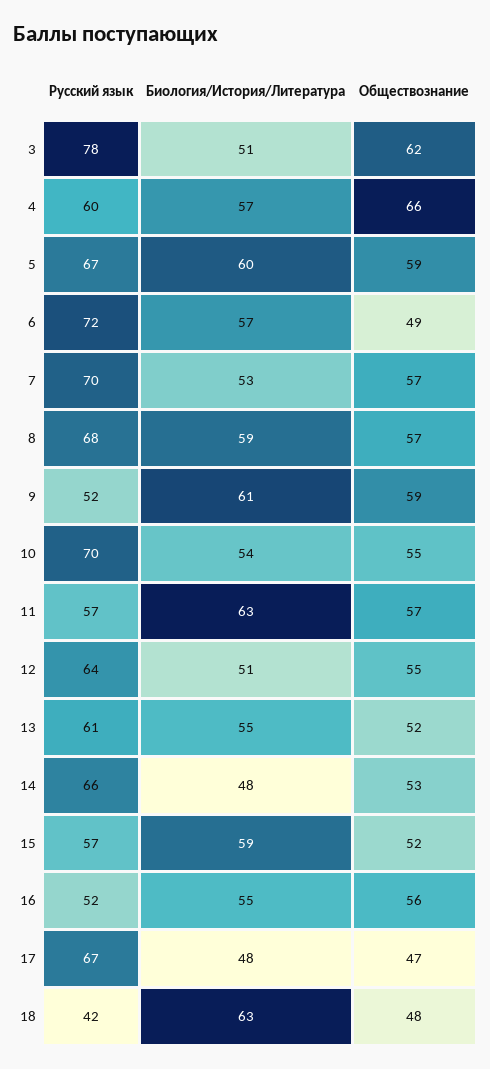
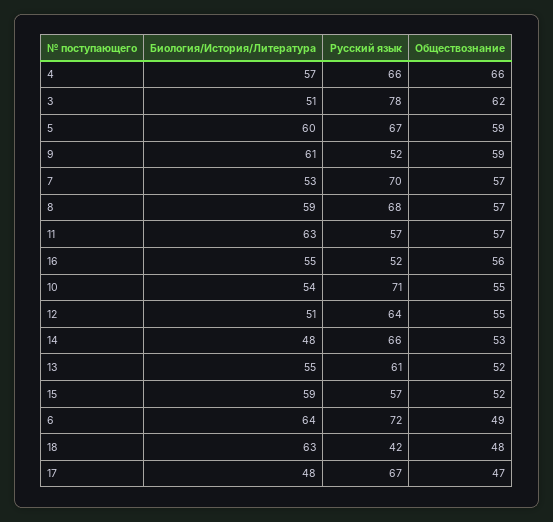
  {
    "Русский язык": {
      "3": 78,
-     "4": 60,
+     "4": 66,
      "5": 67,
      "6": 72,
      "7": 70,
      "8": 68,
      "9": 52,
-     "10": 70,
+     "10": 71,
      "11": 57,
      "12": 64,
      "13": 61,
      "14": 66,
      "15": 57,
      "16": 52,
      "17": 67,
      "18": 42
    },
    "Биология/История/Литература": {
      "3": 51,
      "4": 57,
      "5": 60,
-     "6": 57,
+     "6": 64,
      "7": 53,
      "8": 59,
      "9": 61,
      "10": 54,
      "11": 63,
      "12": 51,
      "13": 55,
      "14": 48,
      "15": 59,
      "16": 55,
      "17": 48,
      "18": 63
    },
    "Обществознание": {
      "3": 62,
      "4": 66,
      "5": 59,
      "6": 49,
      "7": 57,
      "8": 57,
      "9": 59,
      "10": 55,
      "11": 57,
      "12": 55,
      "13": 52,
      "14": 53,
      "15": 52,
      "16": 56,
      "17": 47,
      "18": 48
    }
  }

